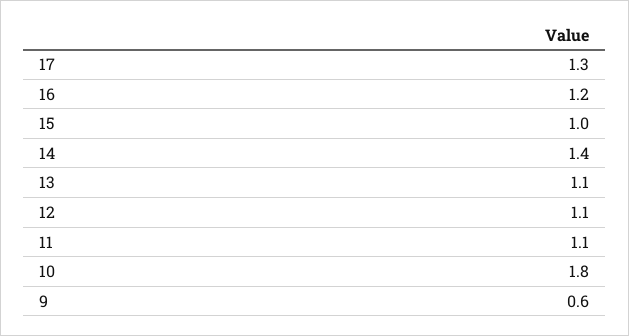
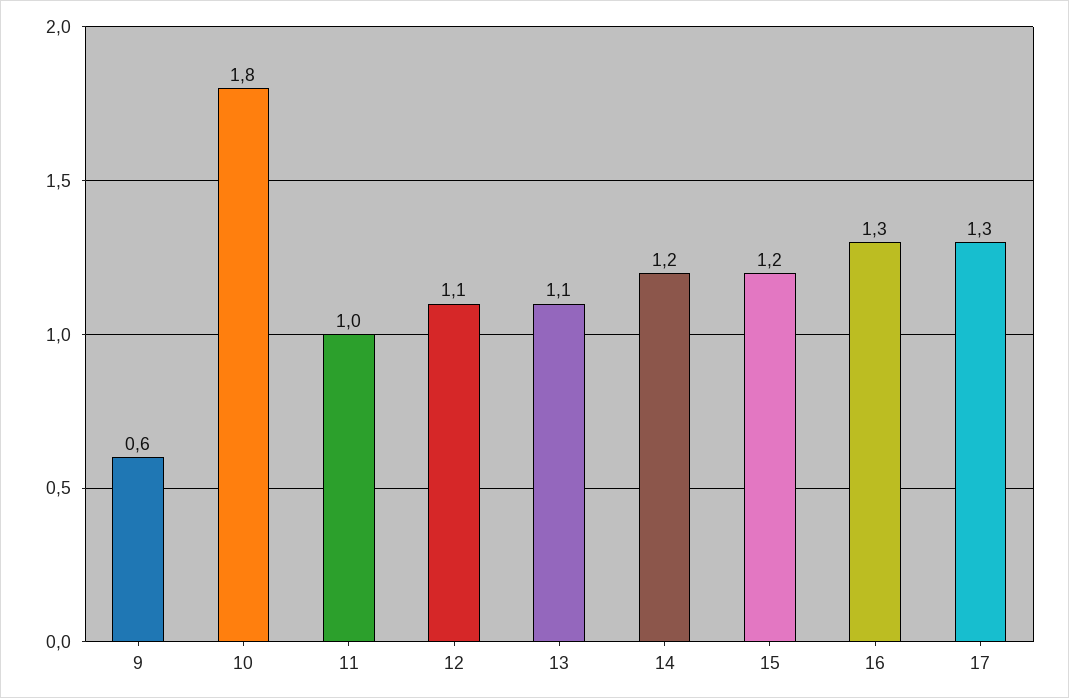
  {
    "17": 1.3,
-   "16": 1.2,
+   "16": 1.3,
-   "15": 1,
+   "15": 1.2,
-   "14": 1.4,
+   "14": 1.2,
    "13": 1.1,
    "12": 1.1,
-   "11": 1.1,
+   "11": 1,
    "10": 1.8,
    "9": 0.6
  }

